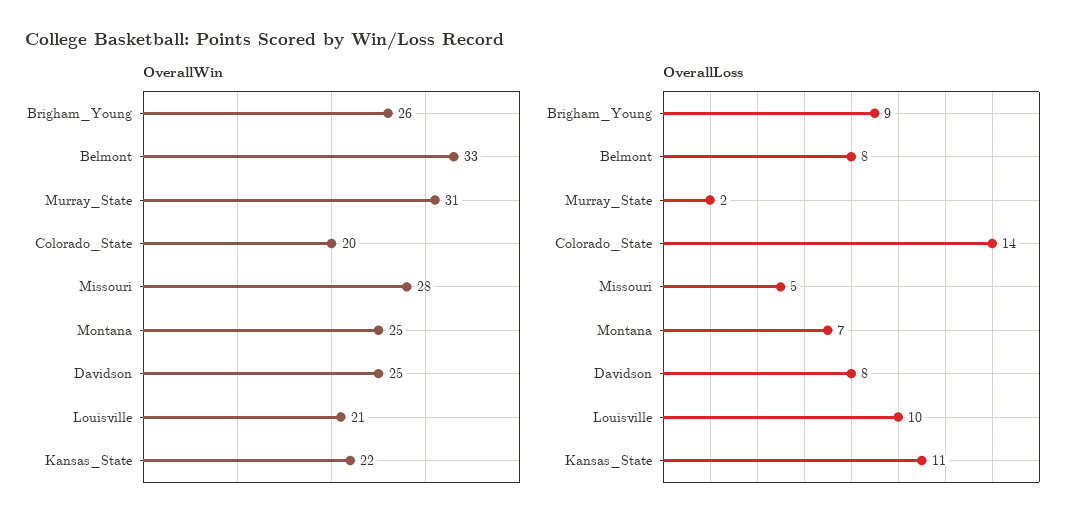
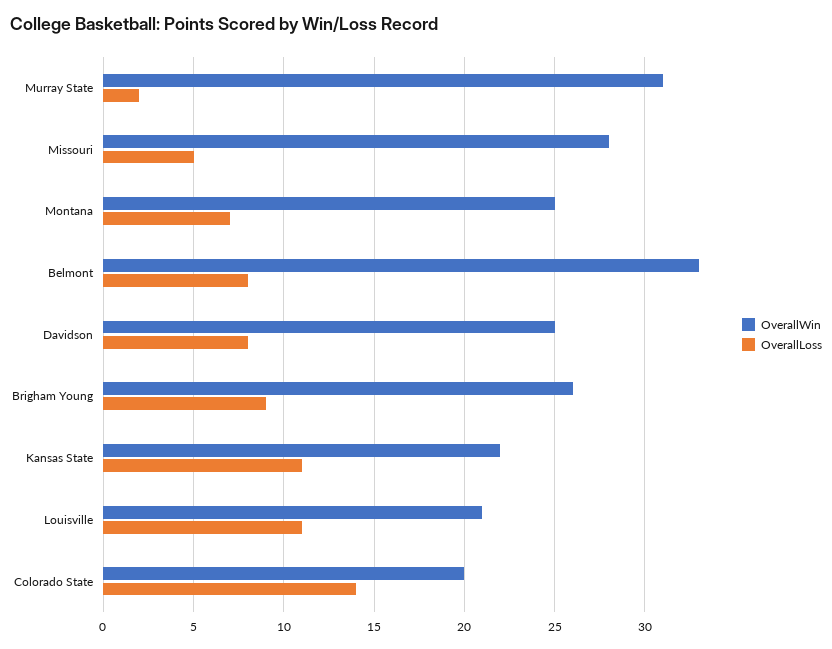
  {
    "OverallWin": {
      "Brigham_Young": 26,
      "Belmont": 33,
      "Murray_State": 31,
      "Colorado_State": 20,
      "Missouri": 28,
      "Montana": 25,
      "Davidson": 25,
      "Louisville": 21,
      "Kansas_State": 22
    },
    "OverallLoss": {
      "Brigham_Young": 9,
      "Belmont": 8,
      "Murray_State": 2,
      "Colorado_State": 14,
      "Missouri": 5,
      "Montana": 7,
      "Davidson": 8,
-     "Louisville": 10,
+     "Louisville": 11,
      "Kansas_State": 11
    }
  }

